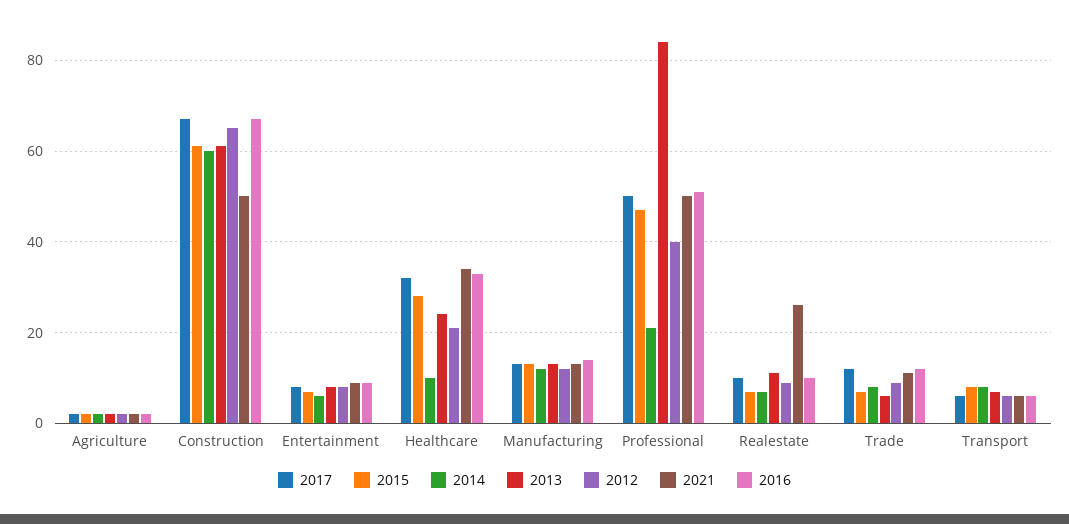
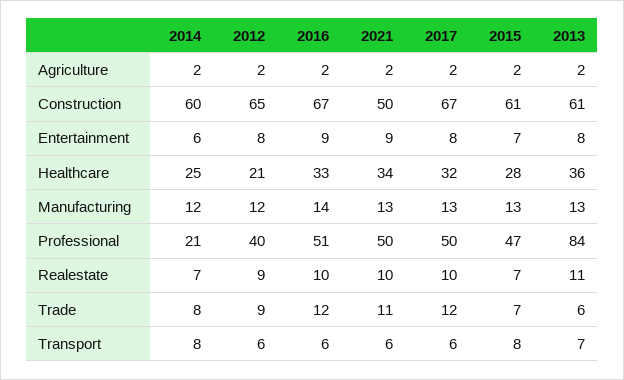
  {
    "2017": {
      "Agriculture": 2,
      "Construction": 67,
      "Entertainment": 8,
      "Healthcare": 32,
      "Manufacturing": 13,
      "Professional": 50,
      "Realestate": 10,
      "Trade": 12,
      "Transport": 6
    },
    "2015": {
      "Agriculture": 2,
      "Construction": 61,
      "Entertainment": 7,
      "Healthcare": 28,
      "Manufacturing": 13,
      "Professional": 47,
      "Realestate": 7,
      "Trade": 7,
      "Transport": 8
    },
    "2014": {
      "Agriculture": 2,
      "Construction": 60,
      "Entertainment": 6,
-     "Healthcare": 10,
+     "Healthcare": 25,
      "Manufacturing": 12,
      "Professional": 21,
      "Realestate": 7,
      "Trade": 8,
      "Transport": 8
    },
    "2013": {
      "Agriculture": 2,
      "Construction": 61,
      "Entertainment": 8,
-     "Healthcare": 25,
+     "Healthcare": 36,
      "Manufacturing": 13,
      "Professional": 84,
      "Realestate": 11,
      "Trade": 6,
      "Transport": 7
    },
    "2012": {
      "Agriculture": 2,
      "Construction": 65,
      "Entertainment": 8,
      "Healthcare": 21,
      "Manufacturing": 12,
      "Professional": 40,
      "Realestate": 9,
      "Trade": 9,
      "Transport": 6
    },
    "2021": {
      "Agriculture": 2,
      "Construction": 50,
      "Entertainment": 9,
      "Healthcare": 34,
      "Manufacturing": 13,
      "Professional": 50,
-     "Realestate": 25,
+     "Realestate": 10,
      "Trade": 11,
      "Transport": 6
    },
    "2016": {
      "Agriculture": 2,
      "Construction": 67,
      "Entertainment": 9,
      "Healthcare": 33,
      "Manufacturing": 14,
      "Professional": 51,
      "Realestate": 10,
      "Trade": 12,
      "Transport": 6
    }
  }

